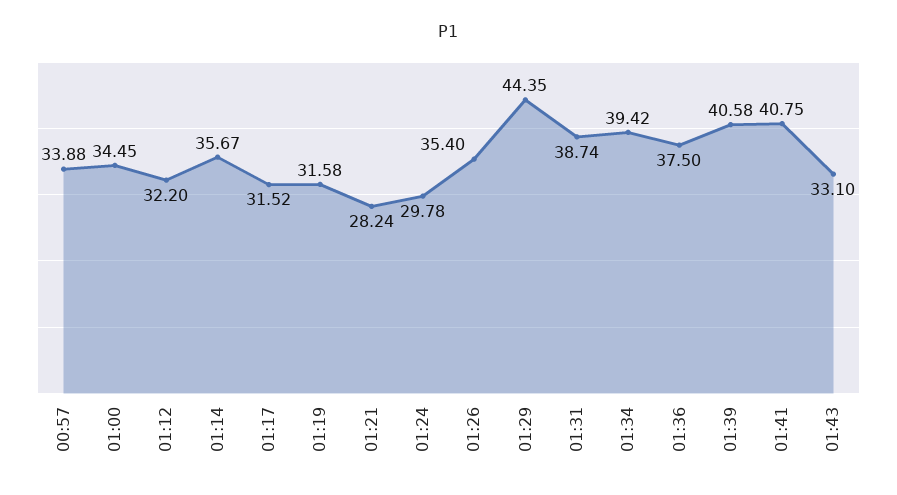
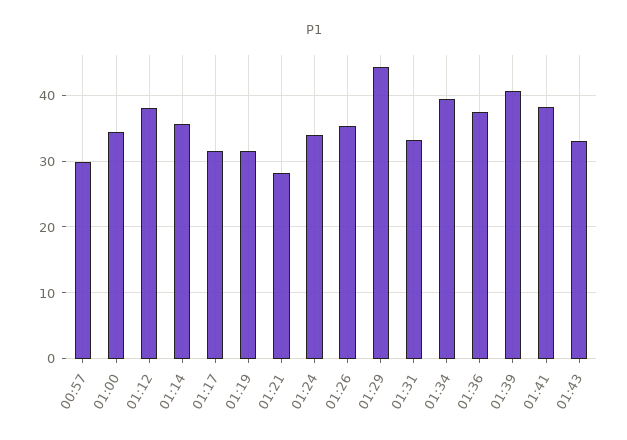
  {
-   "00:57": 33.88,
+   "00:57": 30,
    "01:00": 34.45,
-   "01:12": 32.2,
+   "01:12": 38,
    "01:14": 35.67,
    "01:17": 31.52,
    "01:19": 31.58,
    "01:21": 28.24,
-   "01:24": 29.78,
+   "01:24": 34,
    "01:26": 35.4,
    "01:29": 44.35,
-   "01:31": 38.74,
+   "01:31": 33,
    "01:34": 39.42,
    "01:36": 37.5,
    "01:39": 40.58,
-   "01:41": 40.75,
+   "01:41": 38,
    "01:43": 33.1
  }

